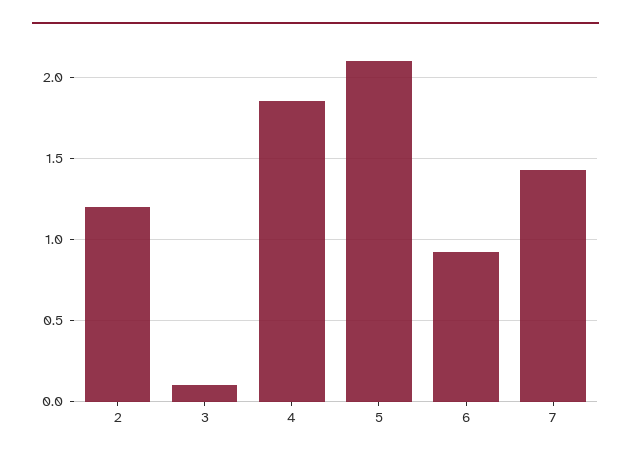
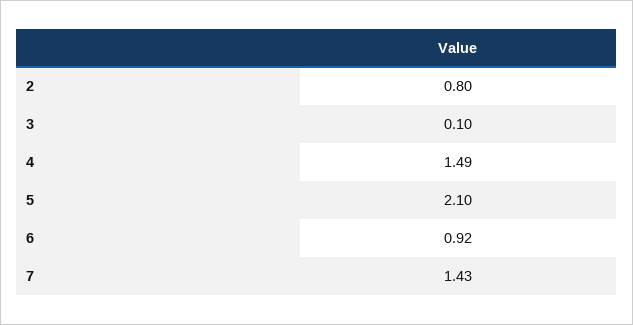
  {
-   "2": 1.2,
+   "2": 0.8,
    "3": 0.1,
-   "4": 1.85,
+   "4": 1.49,
    "5": 2.1,
    "6": 0.92,
    "7": 1.43
  }

